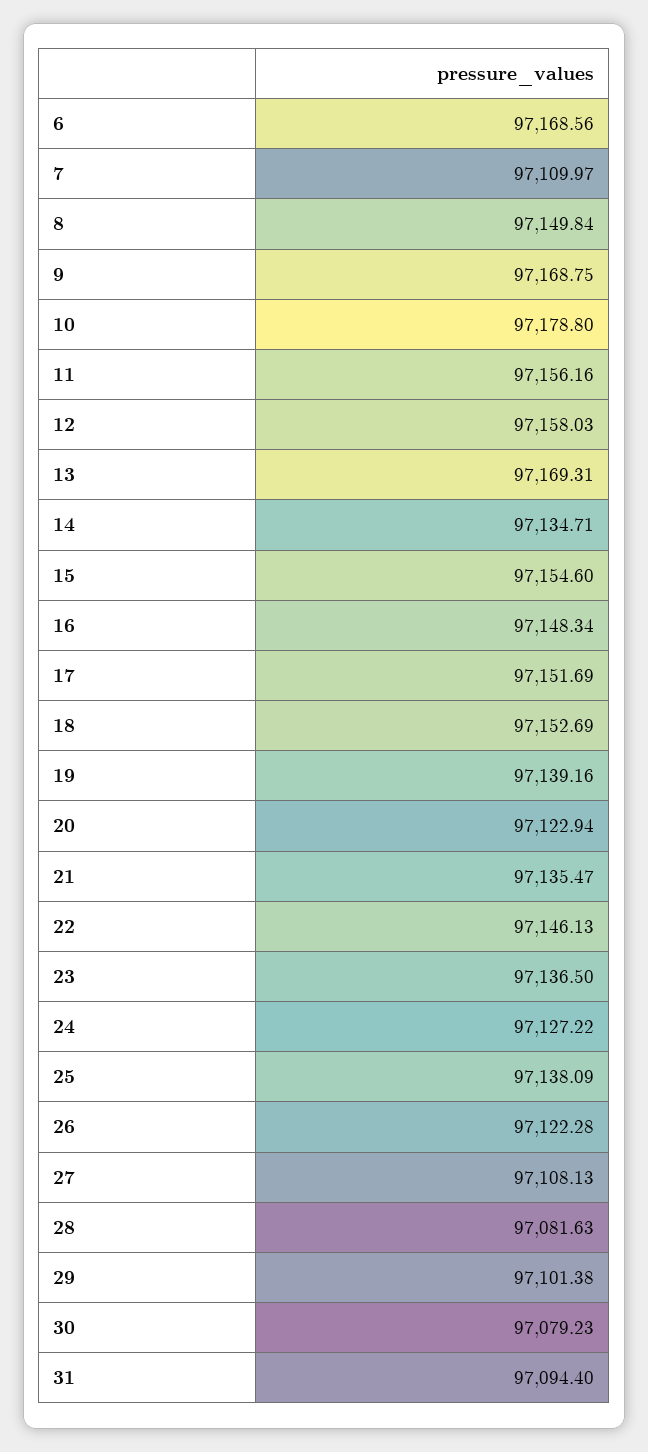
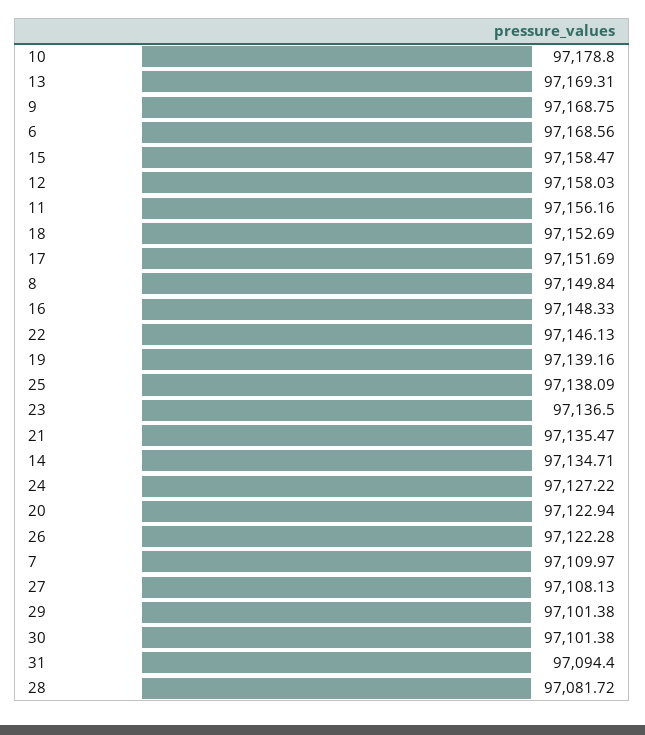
  {
    "6": 97168.56,
    "7": 97109.97,
    "8": 97149.84,
    "9": 97168.75,
    "10": 97178.8,
    "11": 97156.16,
    "12": 97158.03,
    "13": 97169.31,
    "14": 97134.71,
-   "15": 97154.6,
+   "15": 97158.47,
-   "16": 97148.34,
+   "16": 97148.33,
    "17": 97151.69,
    "18": 97152.69,
    "19": 97139.16,
    "20": 97122.94,
    "21": 97135.47,
    "22": 97146.13,
    "23": 97136.5,
    "24": 97127.22,
    "25": 97138.09,
    "26": 97122.28,
    "27": 97108.13,
-   "28": 97081.63,
+   "28": 97081.72,
    "29": 97101.38,
-   "30": 97079.23,
+   "30": 97101.38,
    "31": 97094.4
  }

